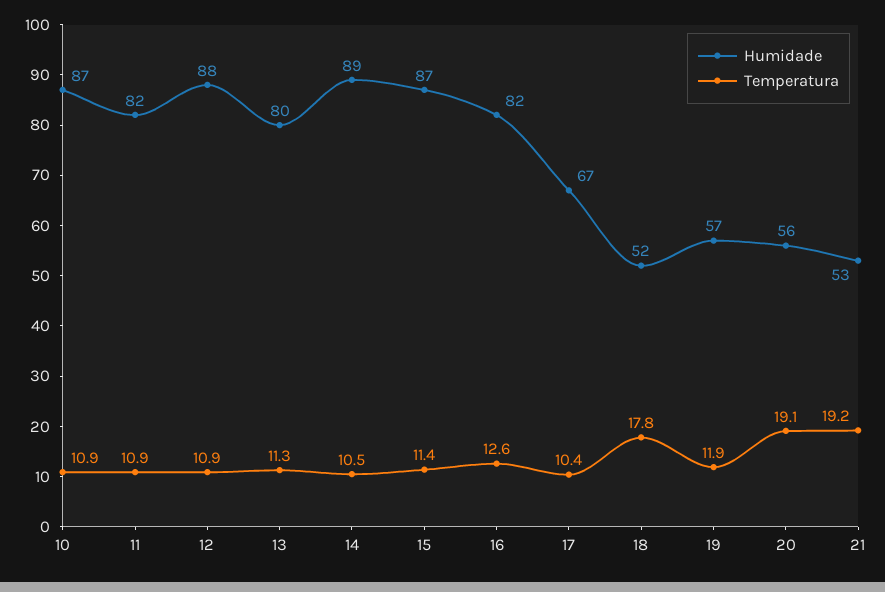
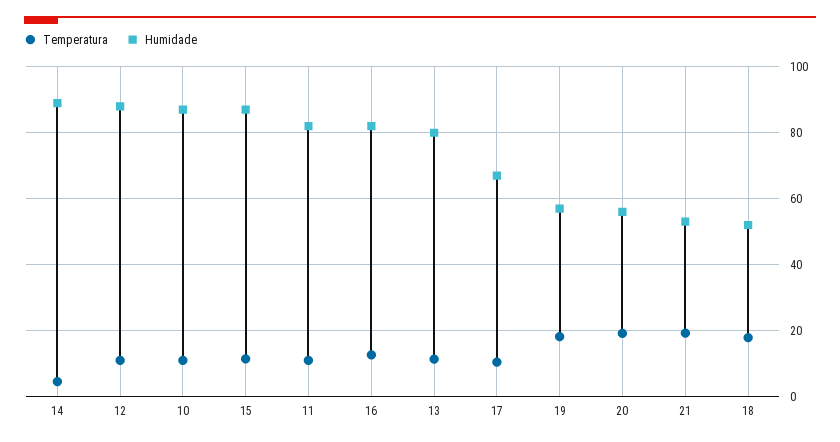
  {
    "Humidade": {
      "10": 87,
      "11": 82,
      "12": 88,
      "13": 80,
      "14": 89,
      "15": 87,
      "16": 82,
      "17": 67,
      "18": 52,
      "19": 57,
      "20": 56,
      "21": 53
    },
    "Temperatura": {
      "10": 10.9,
      "11": 10.9,
      "12": 10.9,
      "13": 11.3,
-     "14": 10.5,
+     "14": 4,
      "15": 11.4,
      "16": 12.6,
      "17": 10.4,
      "18": 17.8,
-     "19": 11.9,
+     "19": 18,
      "20": 19.1,
      "21": 19.2
    }
  }

